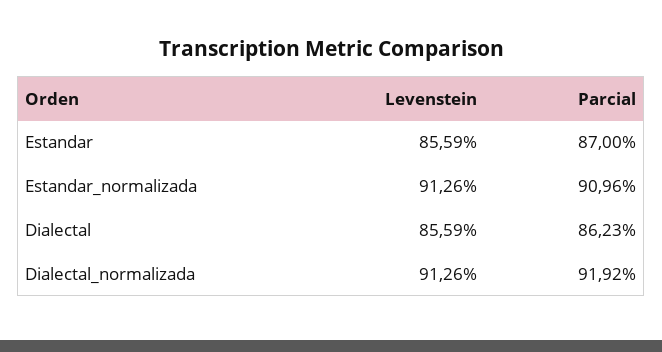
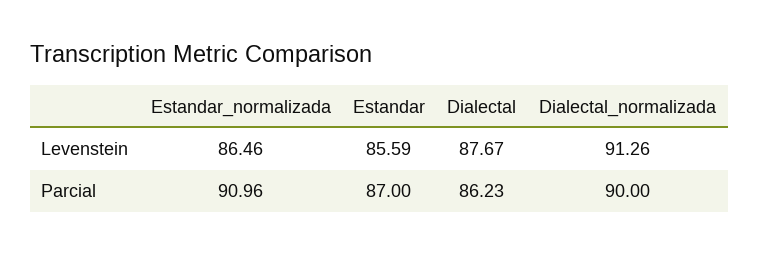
  {
    "Levenstein": {
      "Estandar": 85.59,
-     "Estandar_normalizada": 91.26,
+     "Estandar_normalizada": 86.46,
-     "Dialectal": 85.59,
+     "Dialectal": 87.67,
      "Dialectal_normalizada": 91.26
    },
    "Parcial": {
      "Estandar": 87,
      "Estandar_normalizada": 90.96,
      "Dialectal": 86.23,
-     "Dialectal_normalizada": 91.92
+     "Dialectal_normalizada": 90
    }
  }

